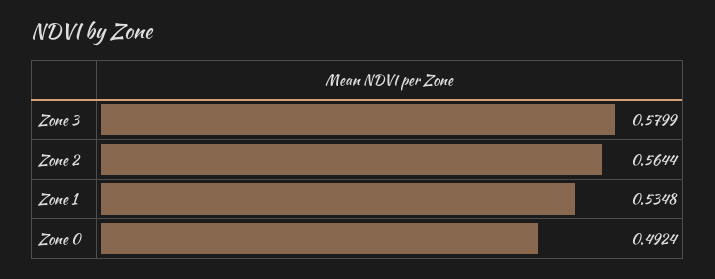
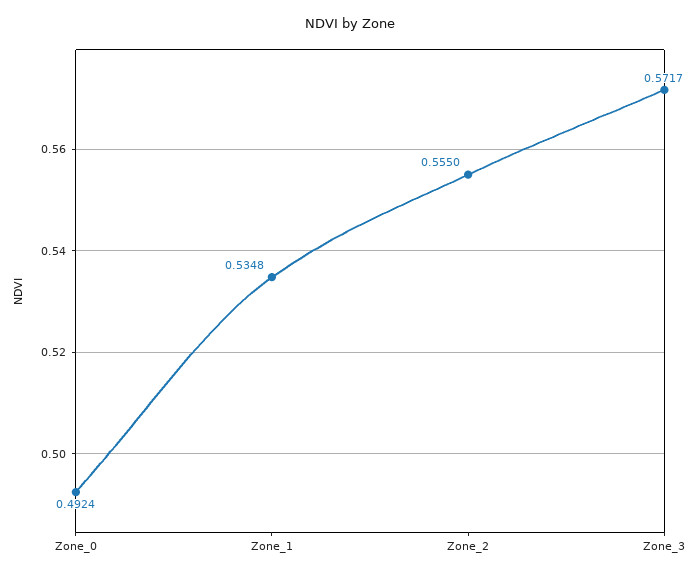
  {
-   "Zone 3": 0.5799,
+   "Zone 3": 0.5717,
-   "Zone 2": 0.5644,
+   "Zone 2": 0.555,
    "Zone 1": 0.5348,
    "Zone 0": 0.4924
  }

